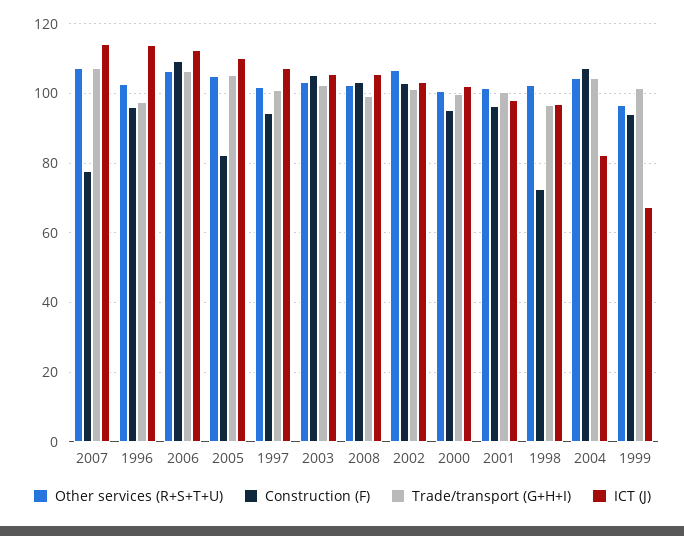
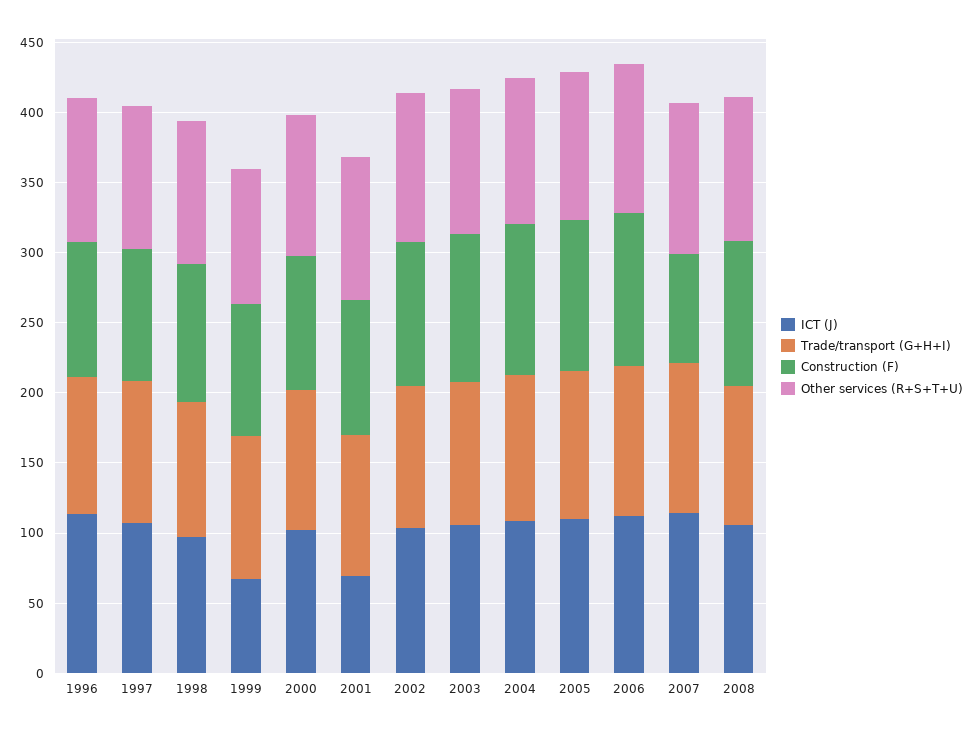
  {
    "Other services (R+S+T+U)": {
      "2007": 108,
      "1996": 102,
      "2006": 106,
      "2005": 106,
      "1997": 102,
      "2003": 104,
      "2008": 102,
      "2002": 106,
      "2000": 100,
      "2001": 102,
      "1998": 102,
      "2004": 104,
      "1999": 96
    },
    "Construction (F)": {
      "2007": 78,
      "1996": 96,
      "2006": 110,
-     "2005": 82,
+     "2005": 110,
      "1997": 94,
      "2003": 106,
      "2008": 104,
      "2002": 102,
      "2000": 96,
      "2001": 96,
-     "1998": 72,
+     "1998": 100,
      "2004": 108,
      "1999": 94
    },
    "Trade/transport (G+H+I)": {
      "2007": 108,
      "1996": 98,
      "2006": 106,
      "2005": 106,
      "1997": 100,
      "2003": 102,
      "2008": 100,
      "2002": 102,
      "2000": 100,
      "2001": 100,
      "1998": 96,
      "2004": 104,
      "1999": 102
    },
    "ICT (J)": {
      "2007": 114,
      "1996": 114,
      "2006": 112,
      "2005": 110,
      "1997": 108,
      "2003": 106,
      "2008": 106,
      "2002": 104,
      "2000": 102,
-     "2001": 98,
+     "2001": 70,
      "1998": 98,
-     "2004": 82,
+     "2004": 110,
      "1999": 68
    }
  }

